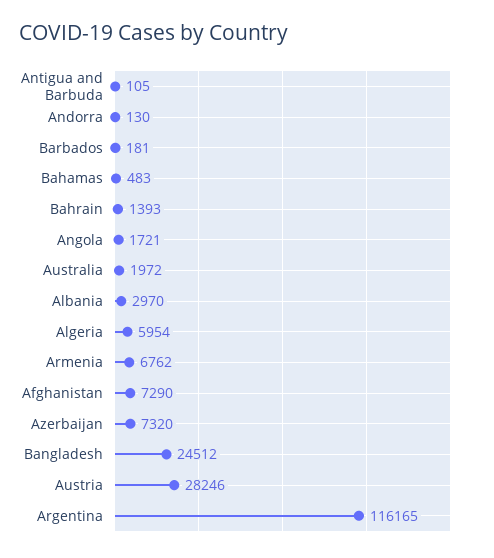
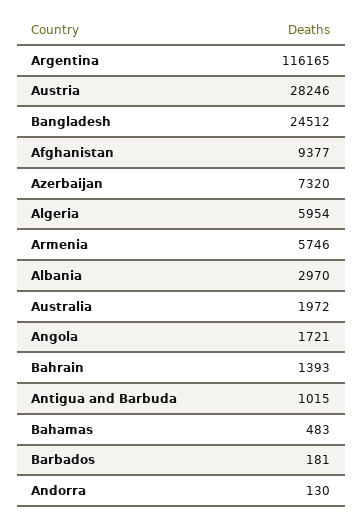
  {
-   "Antigua and Barbuda": 105,
+   "Antigua and Barbuda": 1015,
    "Andorra": 130,
    "Barbados": 181,
    "Bahamas": 483,
    "Bahrain": 1393,
    "Angola": 1721,
    "Australia": 1972,
    "Albania": 2970,
    "Algeria": 5954,
-   "Armenia": 6762,
+   "Armenia": 5746,
-   "Afghanistan": 7290,
+   "Afghanistan": 9377,
    "Azerbaijan": 7320,
    "Bangladesh": 24512,
    "Austria": 28246,
    "Argentina": 116165
  }

